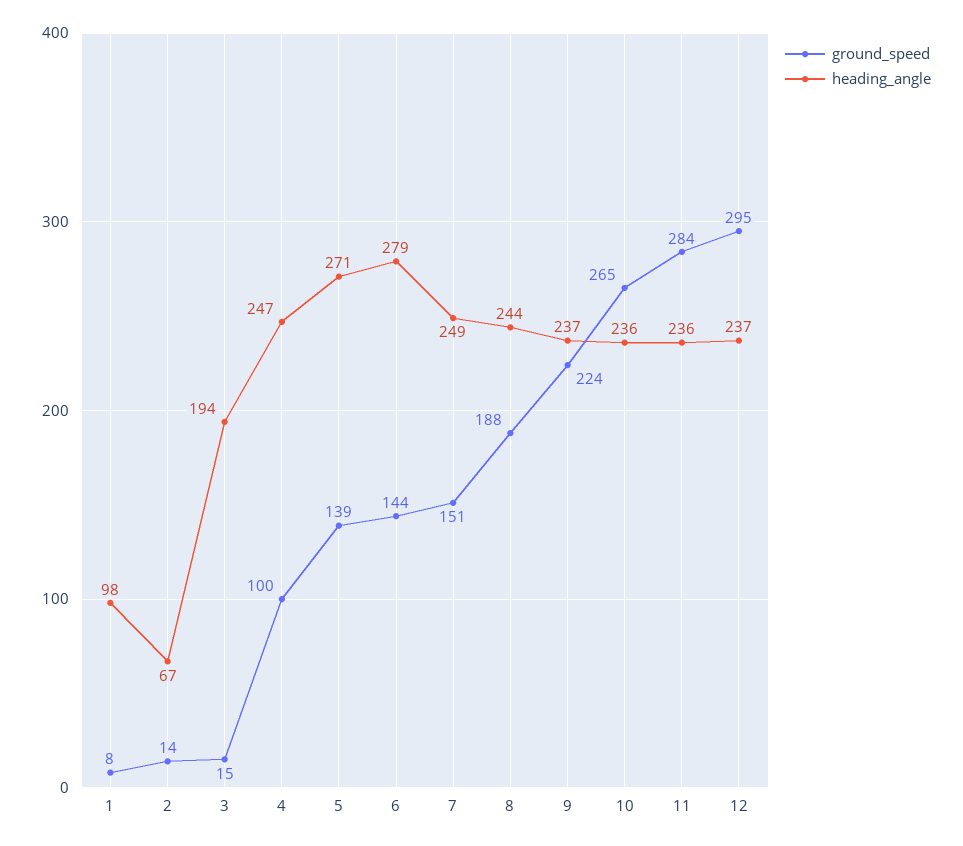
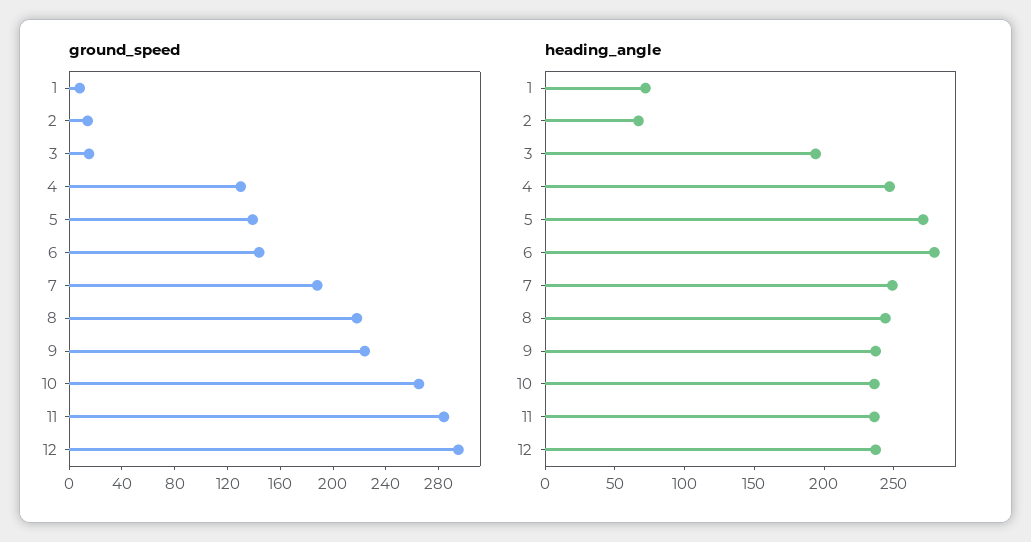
  {
    "ground_speed": {
      "1": 8,
      "2": 14,
      "3": 15,
-     "4": 100,
+     "4": 130,
      "5": 139,
      "6": 144,
-     "7": 151,
+     "7": 190,
-     "8": 188,
+     "8": 220,
      "9": 224,
      "10": 265,
      "11": 284,
      "12": 295
    },
    "heading_angle": {
-     "1": 98,
+     "1": 70,
      "2": 67,
      "3": 194,
      "4": 247,
      "5": 271,
      "6": 279,
      "7": 249,
      "8": 244,
      "9": 237,
      "10": 236,
      "11": 236,
      "12": 237
    }
  }

